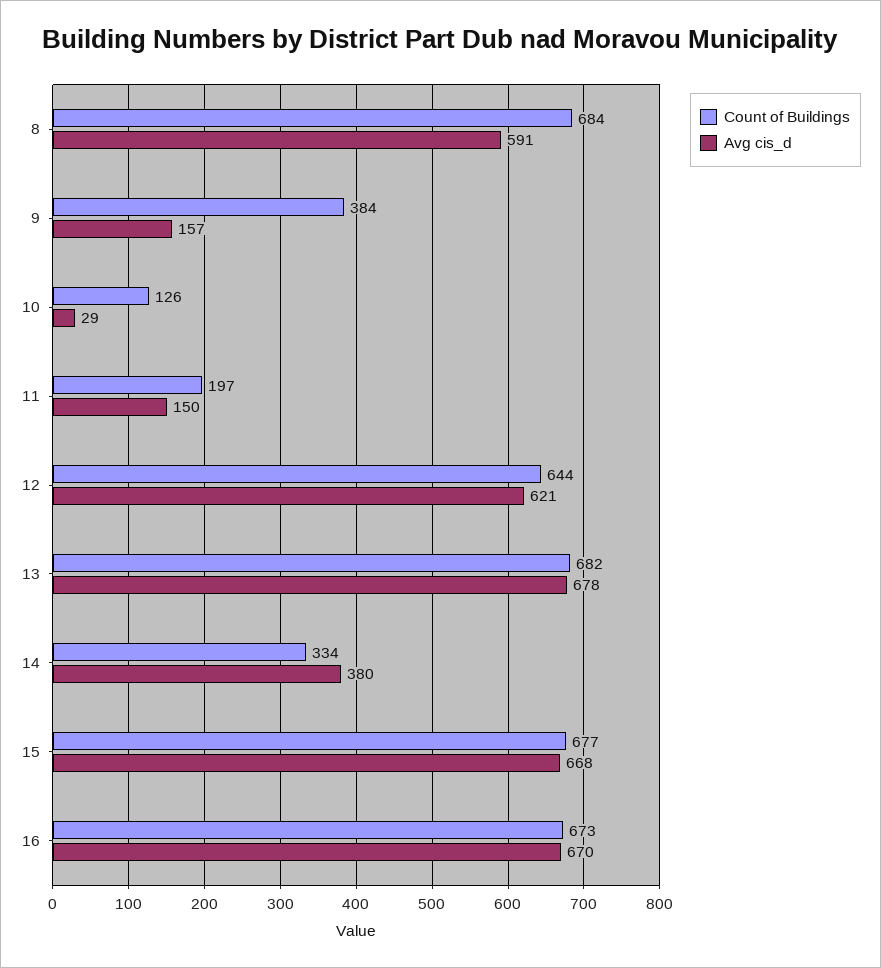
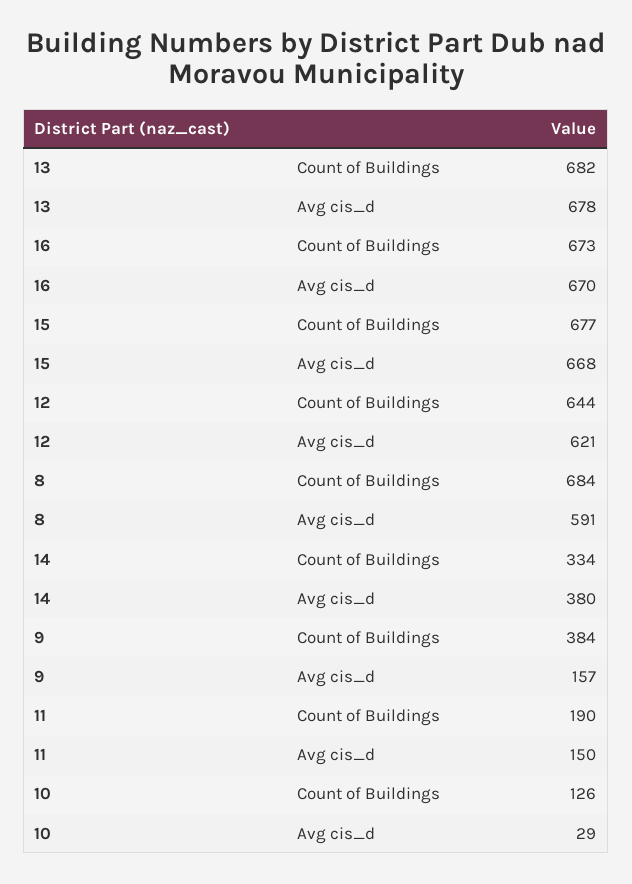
  {
    "Count of Buildings": {
      "8": 684,
      "9": 384,
      "10": 126,
-     "11": 197,
+     "11": 190,
      "12": 644,
      "13": 682,
      "14": 334,
      "15": 677,
      "16": 673
    },
    "Avg cis_d": {
      "8": 591,
      "9": 157,
      "10": 29,
      "11": 150,
      "12": 621,
      "13": 678,
      "14": 380,
      "15": 668,
      "16": 670
    }
  }

